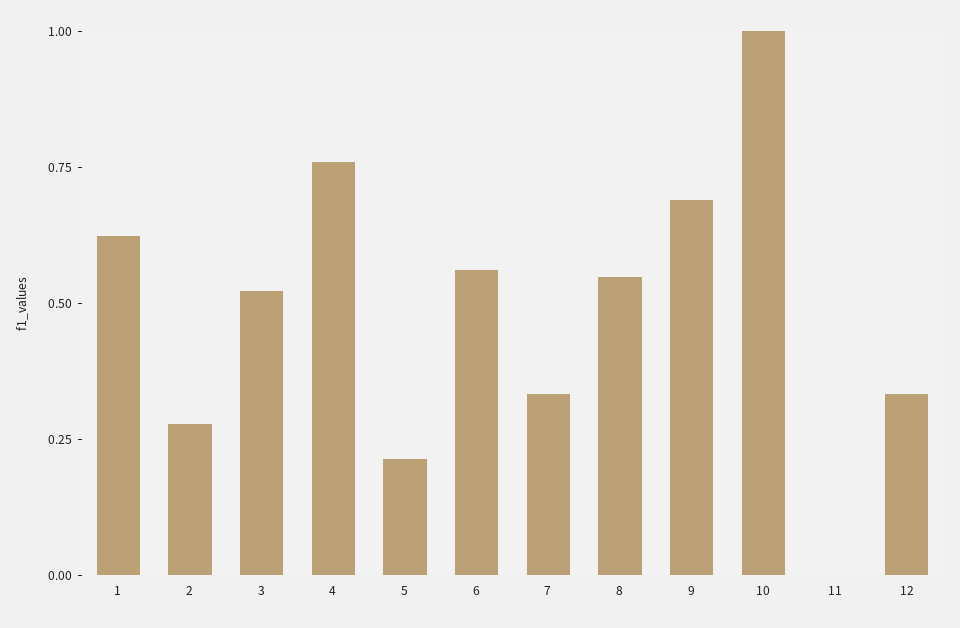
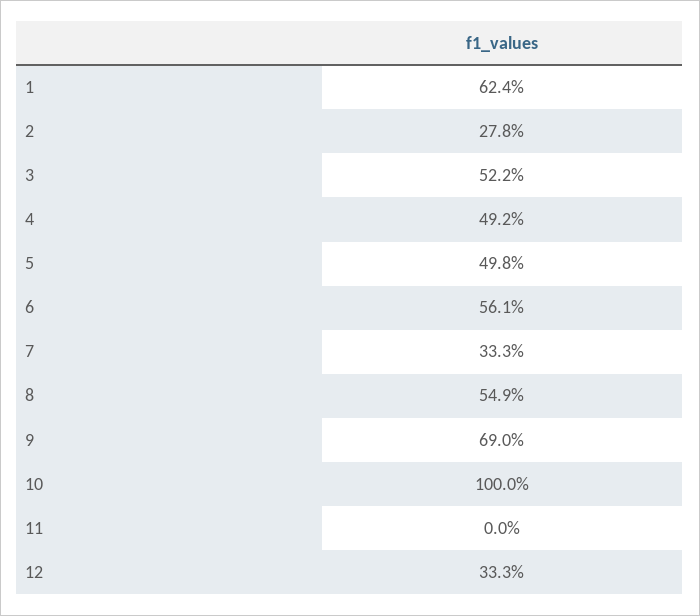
  {
    "1": 0.624,
    "2": 0.278,
    "3": 0.522,
-   "4": 0.75,
+   "4": 0.492,
-   "5": 0.2,
+   "5": 0.498,
    "6": 0.561,
    "7": 0.333,
    "8": 0.549,
    "9": 0.69,
    "10": 1,
    "11": 0,
    "12": 0.333
  }

